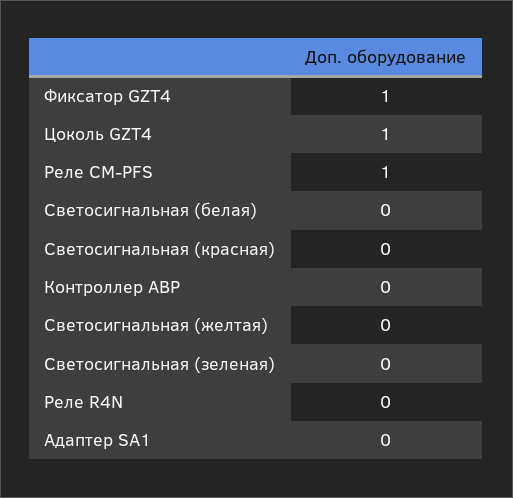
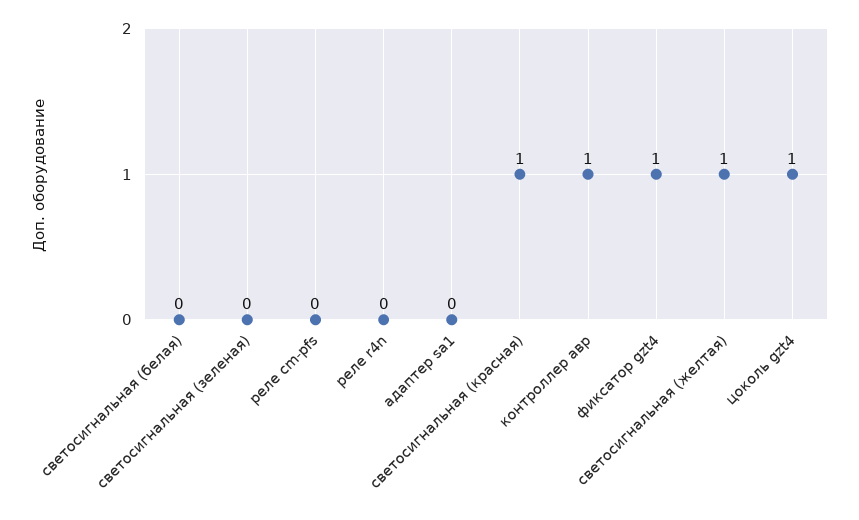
  {
    "Фиксатор GZT4": 1,
    "Цоколь GZT4": 1,
-   "Реле CM-PFS": 1,
+   "Реле CM-PFS": 0,
    "Светосигнальная (белая)": 0,
-   "Светосигнальная (красная)": 0,
+   "Светосигнальная (красная)": 1,
-   "Контроллер АВР": 0,
+   "Контроллер АВР": 1,
-   "Светосигнальная (желтая)": 0,
+   "Светосигнальная (желтая)": 1,
    "Светосигнальная (зеленая)": 0,
    "Реле R4N": 0,
    "Адаптер SA1": 0
  }

